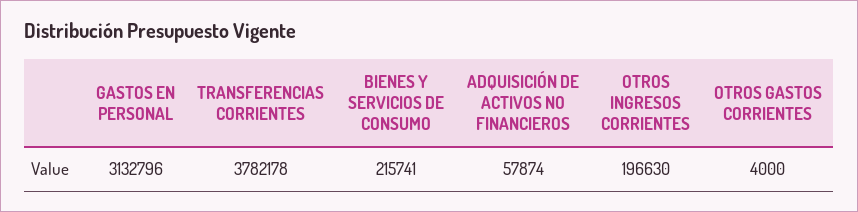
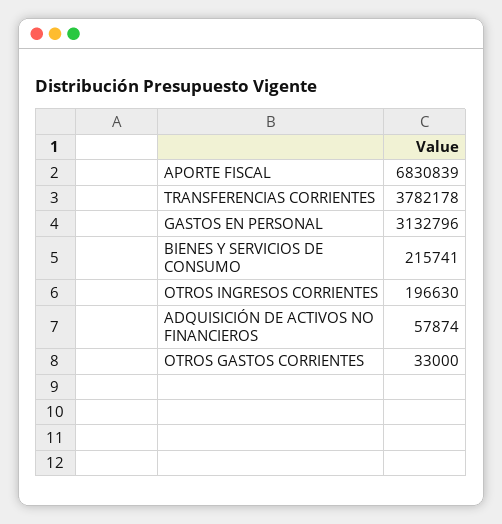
  {
    "GASTOS EN PERSONAL": 3132796,
    "TRANSFERENCIAS CORRIENTES": 3782178,
    "BIENES Y SERVICIOS DE CONSUMO": 215741,
    "ADQUISICIÓN DE ACTIVOS NO FINANCIEROS": 57874,
    "OTROS INGRESOS CORRIENTES": 196630,
-   "OTROS GASTOS CORRIENTES": 4000
+   "OTROS GASTOS CORRIENTES": 33000,
+   "APORTE FISCAL": 6830839
  }

